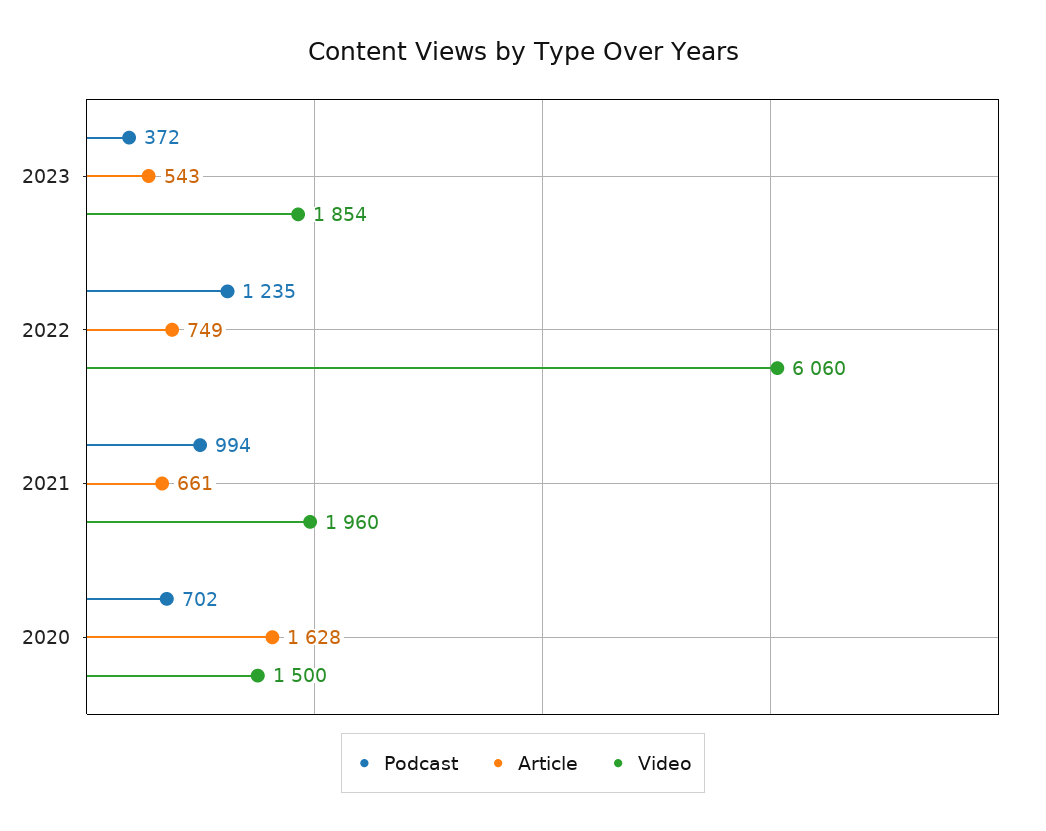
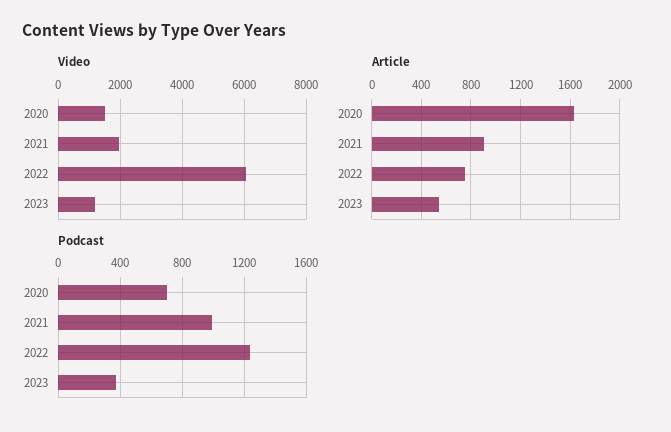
  {
    "Podcast": {
      "2023": 372,
      "2022": 1235,
      "2021": 994,
      "2020": 702
    },
    "Article": {
      "2023": 543,
      "2022": 749,
-     "2021": 661,
+     "2021": 900,
      "2020": 1628
    },
    "Video": {
-     "2023": 1854,
+     "2023": 1200,
      "2022": 6060,
      "2021": 1960,
      "2020": 1500
    }
  }

